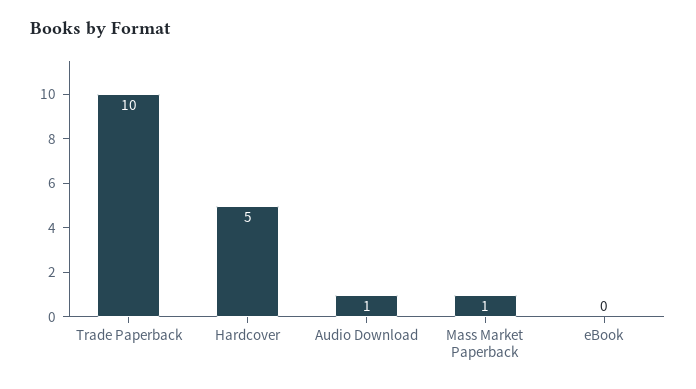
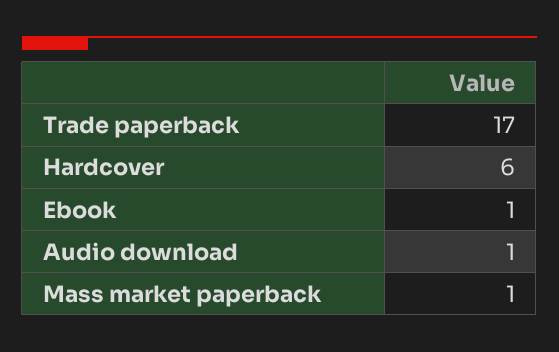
  {
-   "Trade Paperback": 10,
+   "Trade Paperback": 17,
-   "Hardcover": 5,
+   "Hardcover": 6,
    "Audio Download": 1,
    "Mass Market Paperback": 1,
-   "eBook": 0
+   "eBook": 1
  }

